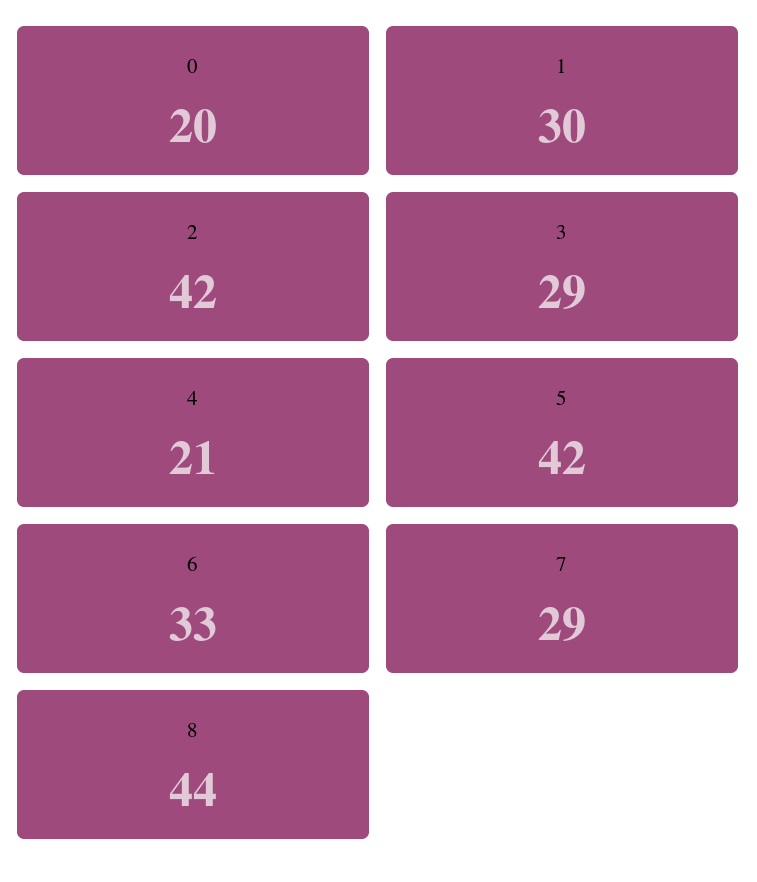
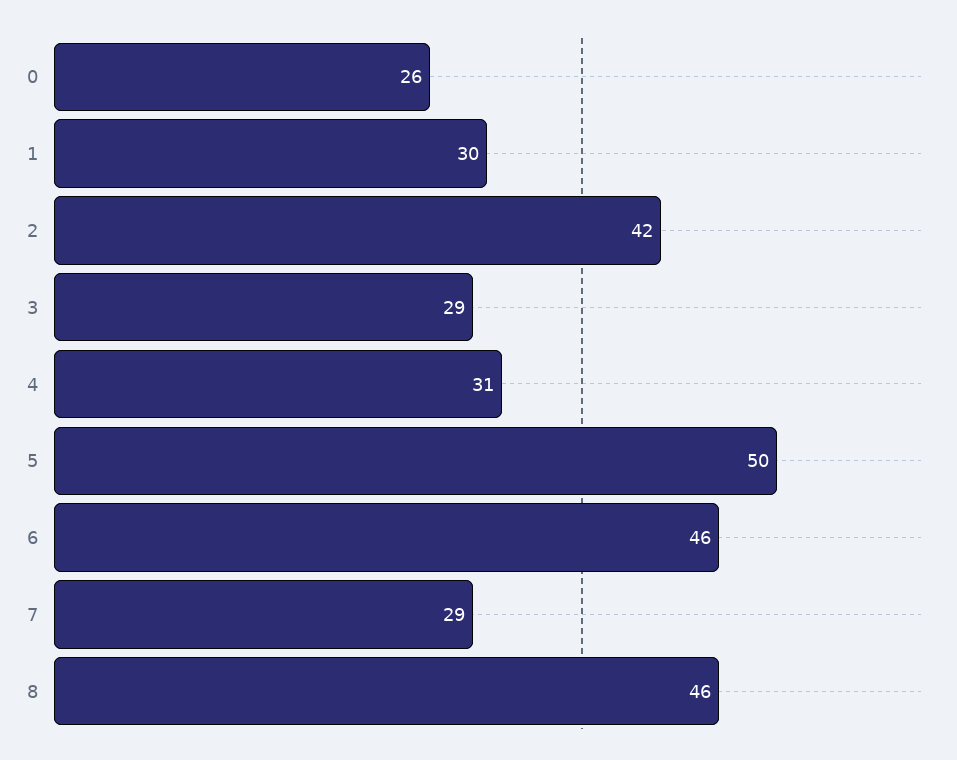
  {
-   "0": 20,
+   "0": 26,
    "1": 30,
    "2": 42,
    "3": 29,
-   "4": 21,
+   "4": 31,
-   "5": 42,
+   "5": 50,
-   "6": 33,
+   "6": 46,
    "7": 29,
-   "8": 44
+   "8": 46
  }

